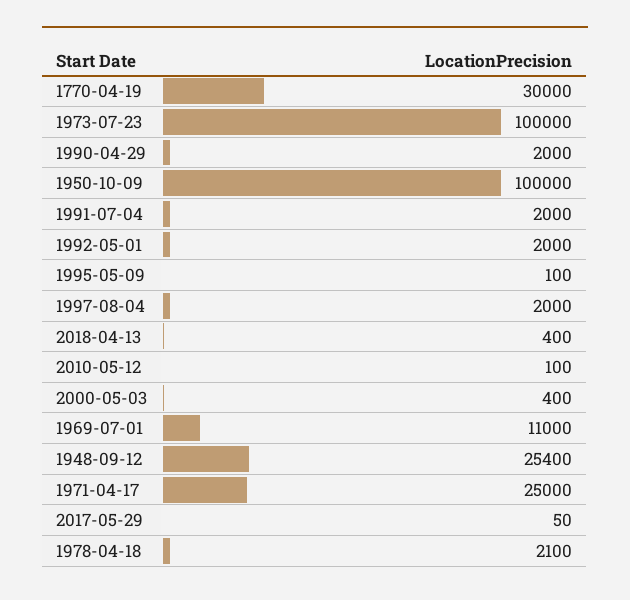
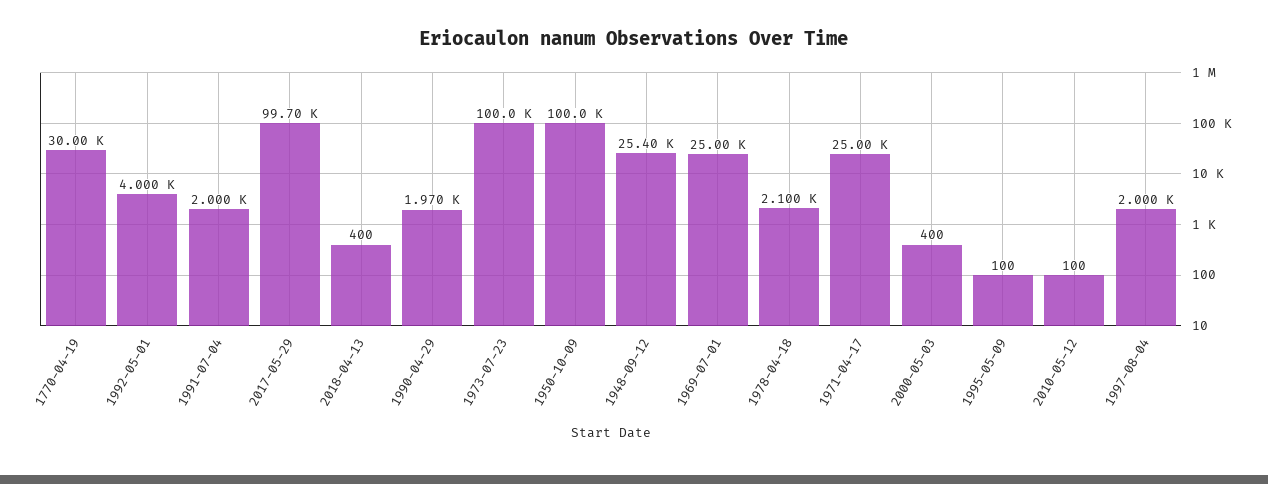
  {
    "1770-04-19": 30000,
    "1973-07-23": 100000,
-   "1990-04-29": 2000,
+   "1990-04-29": 1970,
    "1950-10-09": 100000,
    "1991-07-04": 2000,
-   "1992-05-01": 2000,
+   "1992-05-01": 4000,
    "1995-05-09": 100,
    "1997-08-04": 2000,
    "2018-04-13": 400,
    "2010-05-12": 100,
    "2000-05-03": 400,
-   "1969-07-01": 11000,
+   "1969-07-01": 25000,
    "1948-09-12": 25400,
    "1971-04-17": 25000,
-   "2017-05-29": 50,
+   "2017-05-29": 99700,
    "1978-04-18": 2100
  }

